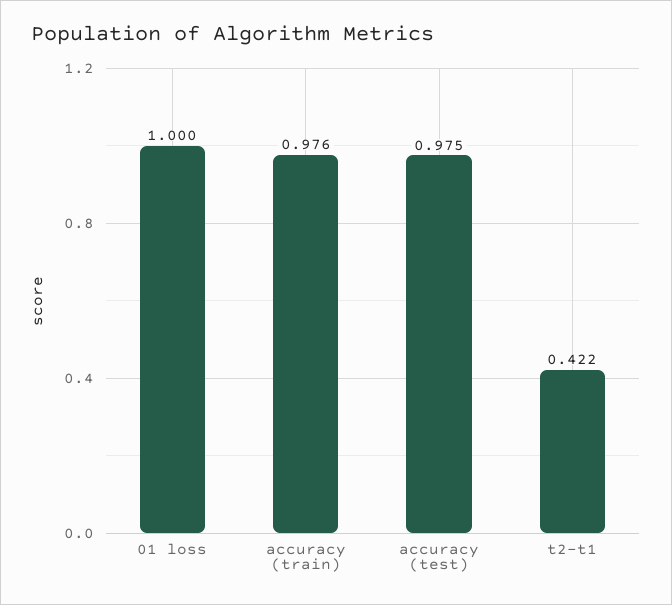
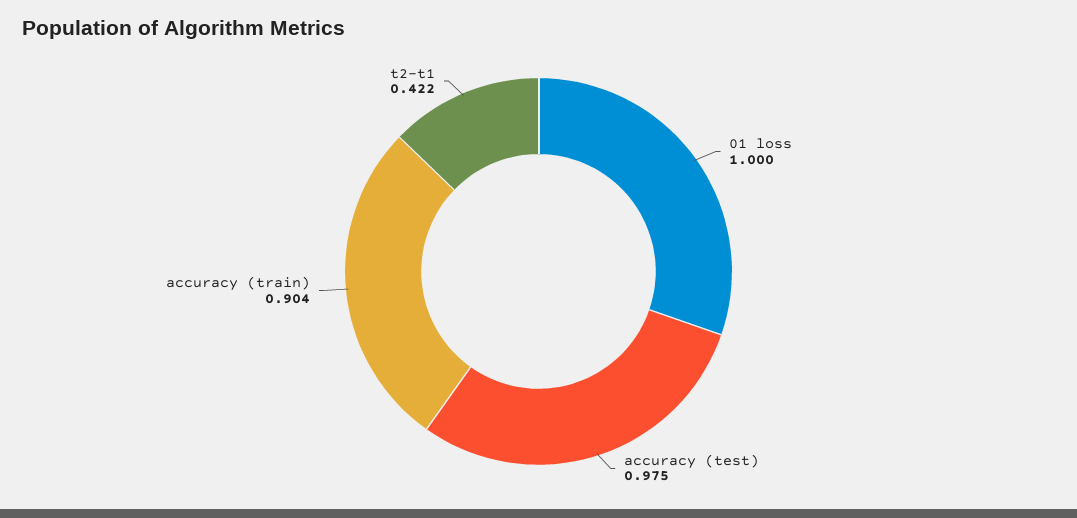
  {
    "01 loss": 1,
-   "accuracy (train)": 0.976,
+   "accuracy (train)": 0.904,
    "accuracy (test)": 0.975,
    "t2-t1": 0.422
  }

